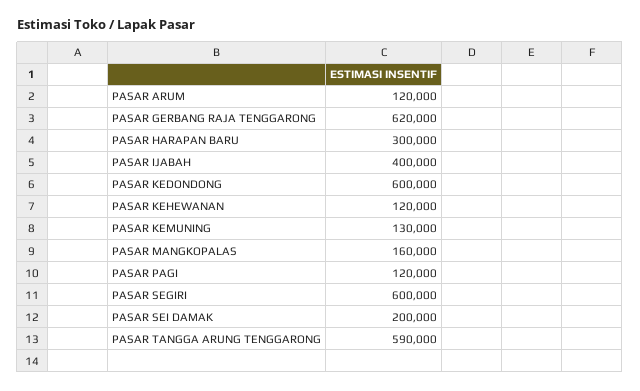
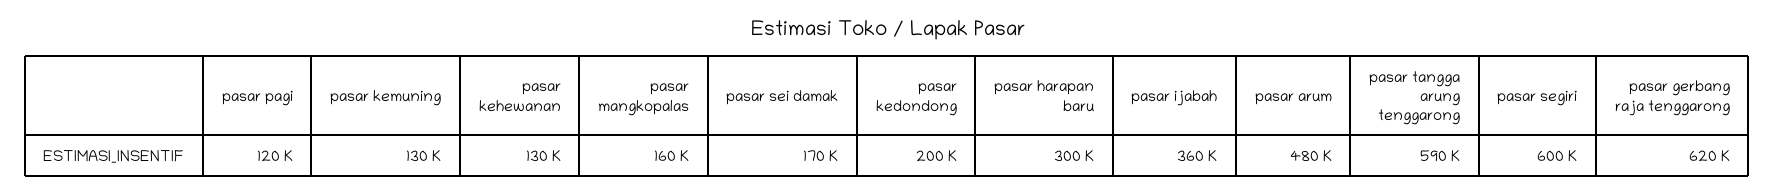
  {
-   "PASAR ARUM": 120000,
+   "PASAR ARUM": 480000,
    "PASAR GERBANG RAJA TENGGARONG": 620000,
    "PASAR HARAPAN BARU": 300000,
-   "PASAR IJABAH": 400000,
+   "PASAR IJABAH": 360000,
-   "PASAR KEDONDONG": 600000,
+   "PASAR KEDONDONG": 200000,
-   "PASAR KEHEWANAN": 120000,
+   "PASAR KEHEWANAN": 130000,
    "PASAR KEMUNING": 130000,
    "PASAR MANGKOPALAS": 160000,
    "PASAR PAGI": 120000,
    "PASAR SEGIRI": 600000,
-   "PASAR SEI DAMAK": 200000,
+   "PASAR SEI DAMAK": 170000,
    "PASAR TANGGA ARUNG TENGGARONG": 590000
  }

